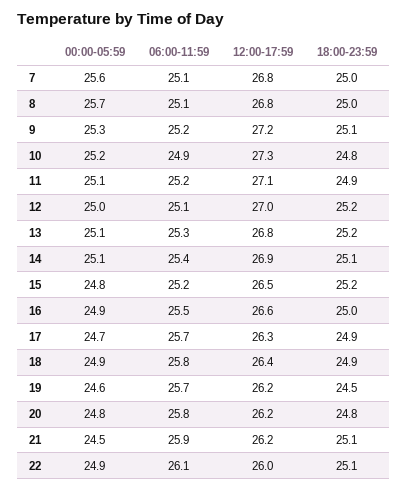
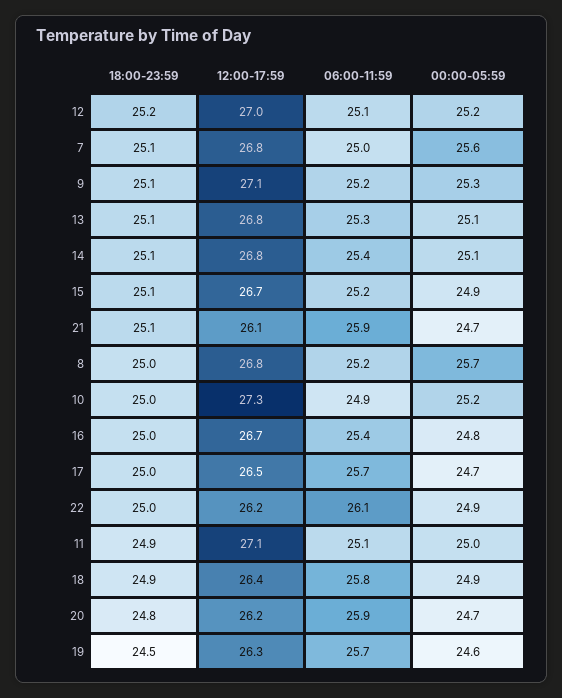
  {
    "00:00-05:59": {
      "7": 25.6,
      "8": 25.7,
      "9": 25.3,
      "10": 25.2,
-     "11": 25.1,
+     "11": 25,
-     "12": 25,
+     "12": 25.2,
      "13": 25.1,
      "14": 25.1,
-     "15": 24.8,
+     "15": 24.9,
-     "16": 24.9,
+     "16": 24.8,
      "17": 24.7,
      "18": 24.9,
      "19": 24.6,
-     "20": 24.8,
+     "20": 24.7,
-     "21": 24.5,
+     "21": 24.7,
      "22": 24.9
    },
    "06:00-11:59": {
-     "7": 25.1,
+     "7": 25,
-     "8": 25.1,
+     "8": 25.2,
      "9": 25.2,
      "10": 24.9,
-     "11": 25.2,
+     "11": 25.1,
      "12": 25.1,
      "13": 25.3,
      "14": 25.4,
      "15": 25.2,
-     "16": 25.5,
+     "16": 25.4,
      "17": 25.7,
      "18": 25.8,
      "19": 25.7,
-     "20": 25.8,
+     "20": 25.9,
      "21": 25.9,
      "22": 26.1
    },
    "12:00-17:59": {
      "7": 26.8,
      "8": 26.8,
-     "9": 27.2,
+     "9": 27.1,
      "10": 27.3,
      "11": 27.1,
      "12": 27,
      "13": 26.8,
-     "14": 26.9,
+     "14": 26.8,
-     "15": 26.5,
+     "15": 26.7,
-     "16": 26.6,
+     "16": 26.7,
-     "17": 26.3,
+     "17": 26.5,
      "18": 26.4,
-     "19": 26.2,
+     "19": 26.3,
      "20": 26.2,
-     "21": 26.2,
+     "21": 26.1,
-     "22": 26
+     "22": 26.2
    },
    "18:00-23:59": {
-     "7": 25,
+     "7": 25.1,
      "8": 25,
      "9": 25.1,
-     "10": 24.8,
+     "10": 25,
      "11": 24.9,
      "12": 25.2,
-     "13": 25.2,
+     "13": 25.1,
      "14": 25.1,
-     "15": 25.2,
+     "15": 25.1,
      "16": 25,
-     "17": 24.9,
+     "17": 25,
      "18": 24.9,
      "19": 24.5,
      "20": 24.8,
      "21": 25.1,
-     "22": 25.1
+     "22": 25
    }
  }

